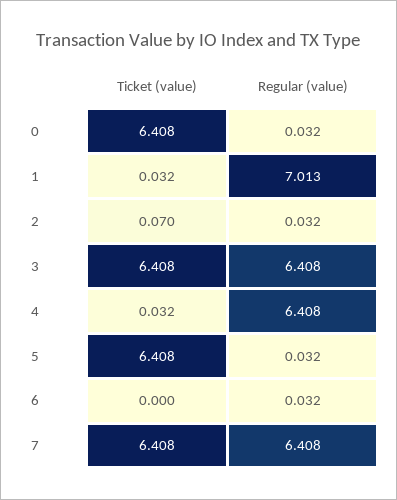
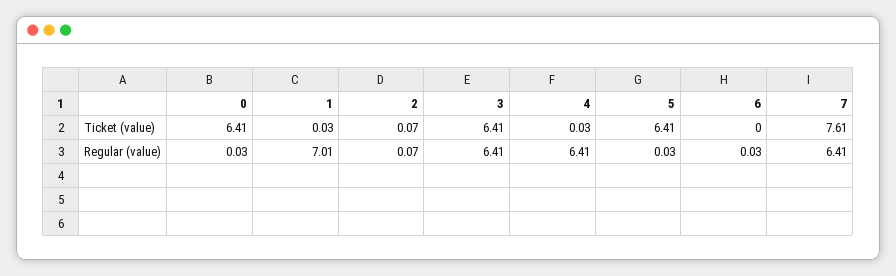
  {
    "Ticket (value)": {
      "0": 6.408,
      "1": 0.032,
      "2": 0.07,
      "3": 6.408,
      "4": 0.032,
      "5": 6.408,
      "6": 0,
-     "7": 6.408
+     "7": 7.61
    },
    "Regular (value)": {
      "0": 0.032,
      "1": 7.013,
-     "2": 0.032,
+     "2": 0.07,
      "3": 6.408,
      "4": 6.408,
      "5": 0.032,
      "6": 0.032,
      "7": 6.408
    }
  }

